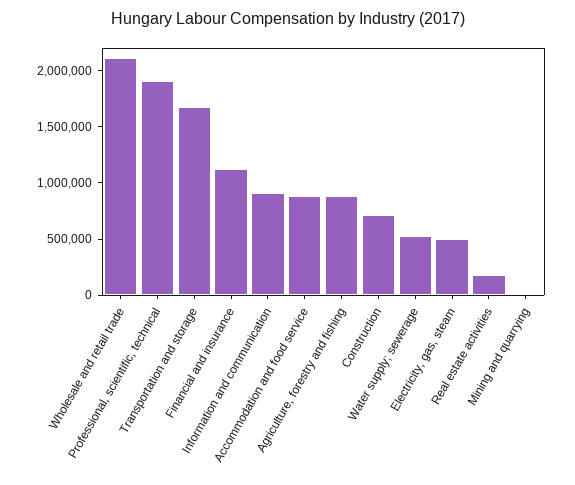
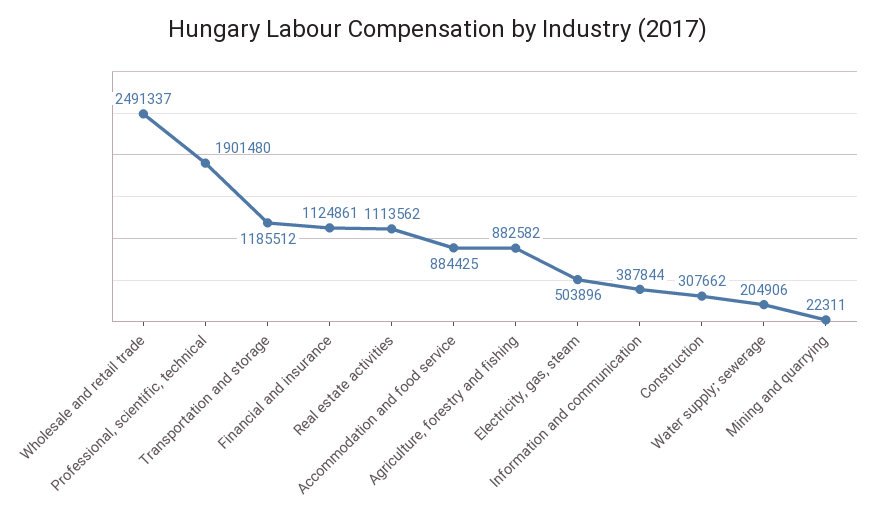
  {
-   "Wholesale and retail trade": 2100000,
+   "Wholesale and retail trade": 2491337,
    "Professional, scientific, technical": 1901480,
-   "Transportation and storage": 1700000,
+   "Transportation and storage": 1185512,
    "Financial and insurance": 1124861,
-   "Information and communication": 900000,
+   "Information and communication": 387844,
    "Accommodation and food service": 884425,
    "Agriculture, forestry and fishing": 882582,
-   "Construction": 700000,
+   "Construction": 307662,
-   "Water supply; sewerage": 500000,
+   "Water supply; sewerage": 204906,
    "Electricity, gas, steam": 503896,
-   "Real estate activities": 200000,
+   "Real estate activities": 1113562,
    "Mining and quarrying": 22311
  }

